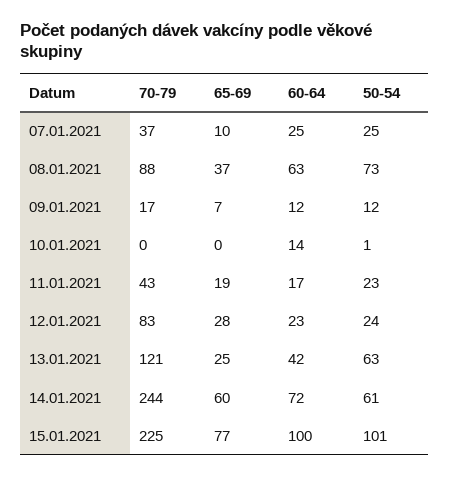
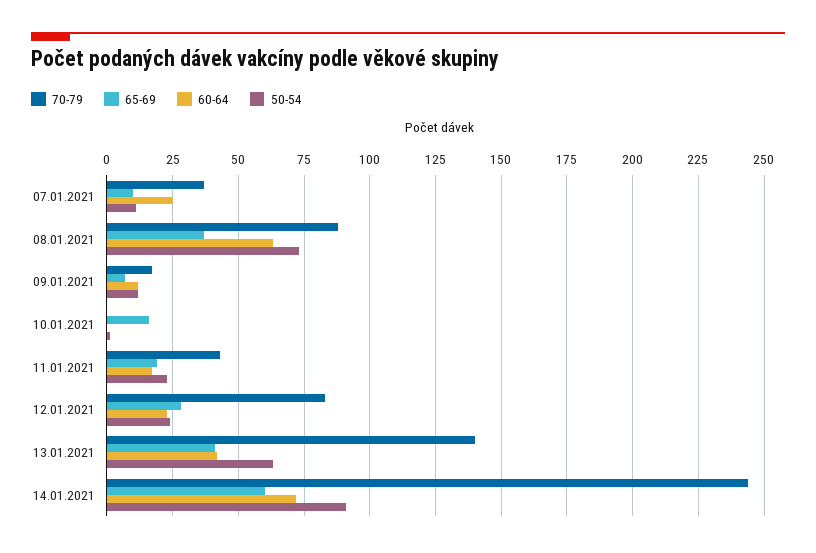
  {
    "70-79": {
      "07.01.2021": 37,
      "08.01.2021": 88,
      "09.01.2021": 17,
      "10.01.2021": 0,
      "11.01.2021": 43,
      "12.01.2021": 83,
-     "13.01.2021": 121,
+     "13.01.2021": 140,
-     "14.01.2021": 244,
+     "14.01.2021": 244
-     "15.01.2021": 225
    },
    "65-69": {
      "07.01.2021": 10,
      "08.01.2021": 37,
      "09.01.2021": 7,
-     "10.01.2021": 0,
+     "10.01.2021": 15,
      "11.01.2021": 19,
      "12.01.2021": 28,
-     "13.01.2021": 25,
+     "13.01.2021": 40,
-     "14.01.2021": 60,
+     "14.01.2021": 60
-     "15.01.2021": 77
    },
    "60-64": {
      "07.01.2021": 25,
      "08.01.2021": 63,
      "09.01.2021": 12,
-     "10.01.2021": 14,
+     "10.01.2021": 0,
      "11.01.2021": 17,
      "12.01.2021": 23,
      "13.01.2021": 42,
-     "14.01.2021": 72,
+     "14.01.2021": 72
-     "15.01.2021": 100
    },
    "50-54": {
-     "07.01.2021": 25,
+     "07.01.2021": 10,
      "08.01.2021": 73,
      "09.01.2021": 12,
      "10.01.2021": 1,
      "11.01.2021": 23,
      "12.01.2021": 24,
      "13.01.2021": 63,
-     "14.01.2021": 61,
+     "14.01.2021": 90
-     "15.01.2021": 101
    }
  }

